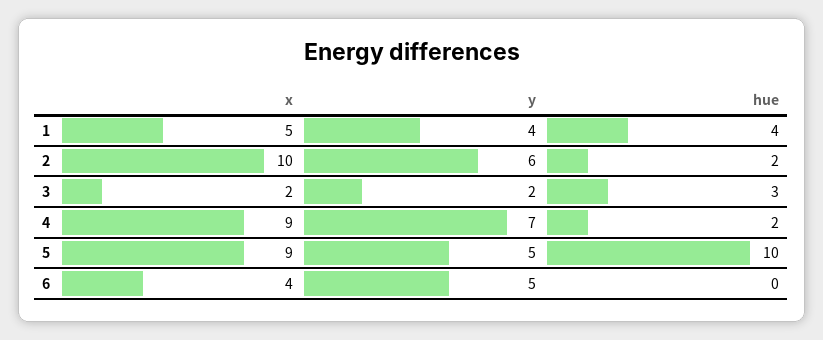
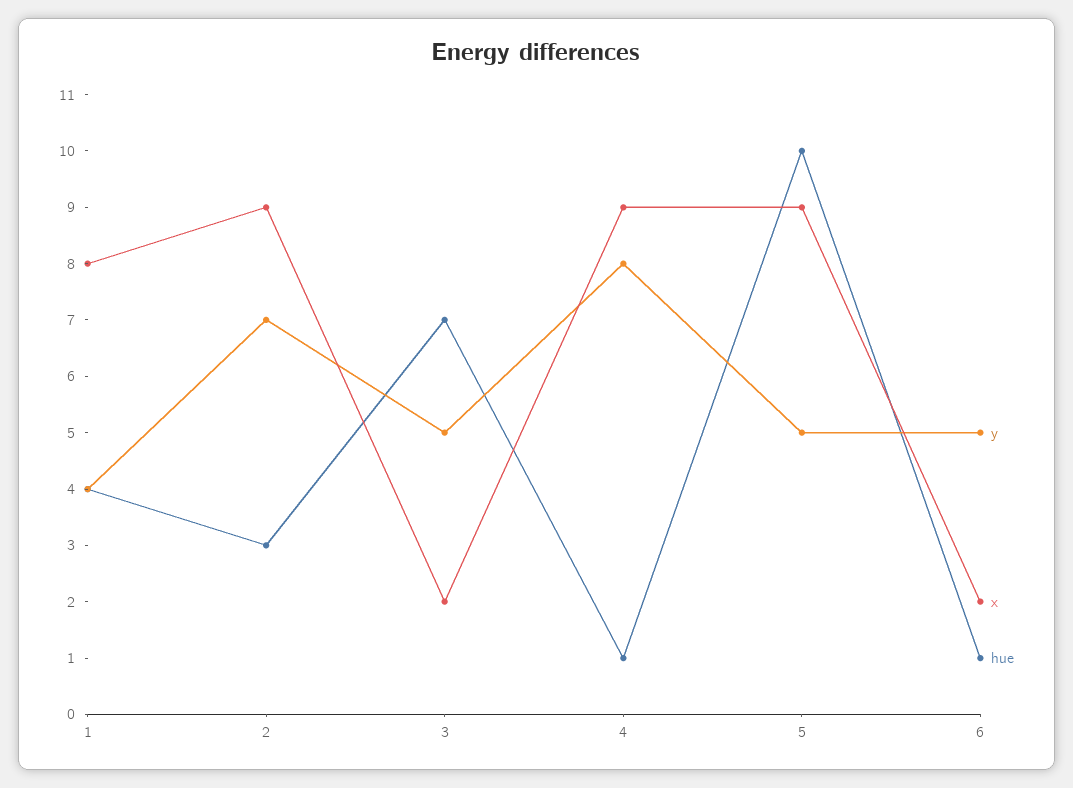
  {
    "x": {
-     "1": 5,
+     "1": 8,
-     "2": 10,
+     "2": 9,
      "3": 2,
      "4": 9,
      "5": 9,
-     "6": 4
+     "6": 2
    },
    "y": {
      "1": 4,
-     "2": 6,
+     "2": 7,
-     "3": 2,
+     "3": 5,
-     "4": 7,
+     "4": 8,
      "5": 5,
      "6": 5
    },
    "hue": {
      "1": 4,
-     "2": 2,
+     "2": 3,
-     "3": 3,
+     "3": 7,
-     "4": 2,
+     "4": 1,
      "5": 10,
-     "6": 0
+     "6": 1
    }
  }

